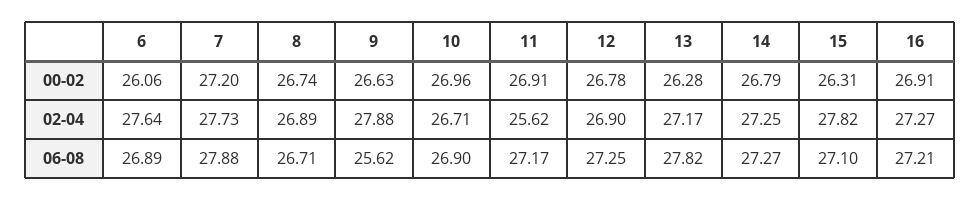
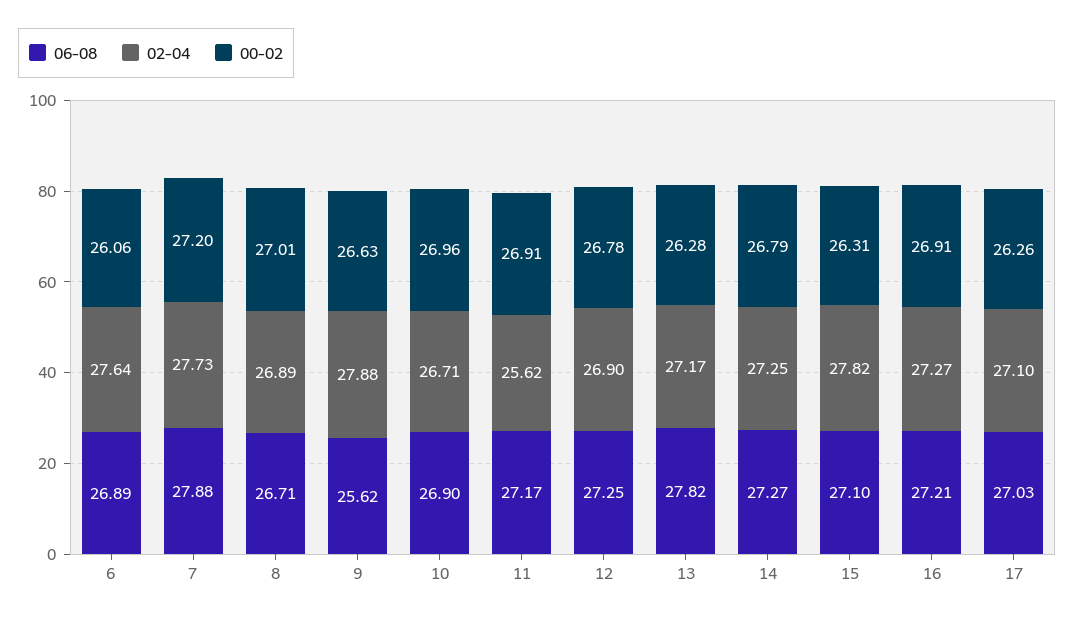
  {
    "00-02": {
      "6": 26.06,
      "7": 27.2,
-     "8": 26.74,
+     "8": 27.01,
      "9": 26.63,
      "10": 26.96,
      "11": 26.91,
      "12": 26.78,
      "13": 26.28,
      "14": 26.79,
      "15": 26.31,
-     "16": 26.91
+     "16": 26.91,
+     "17": 26.26
    },
    "02-04": {
      "6": 27.64,
      "7": 27.73,
      "8": 26.89,
      "9": 27.88,
      "10": 26.71,
      "11": 25.62,
      "12": 26.9,
      "13": 27.17,
      "14": 27.25,
      "15": 27.82,
-     "16": 27.27
+     "16": 27.27,
+     "17": 27.1
    },
    "06-08": {
      "6": 26.89,
      "7": 27.88,
      "8": 26.71,
      "9": 25.62,
      "10": 26.9,
      "11": 27.17,
      "12": 27.25,
      "13": 27.82,
      "14": 27.27,
      "15": 27.1,
-     "16": 27.21
+     "16": 27.21,
+     "17": 27.03
    }
  }

